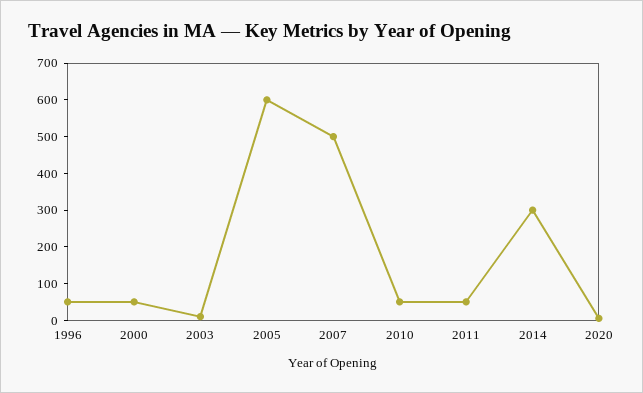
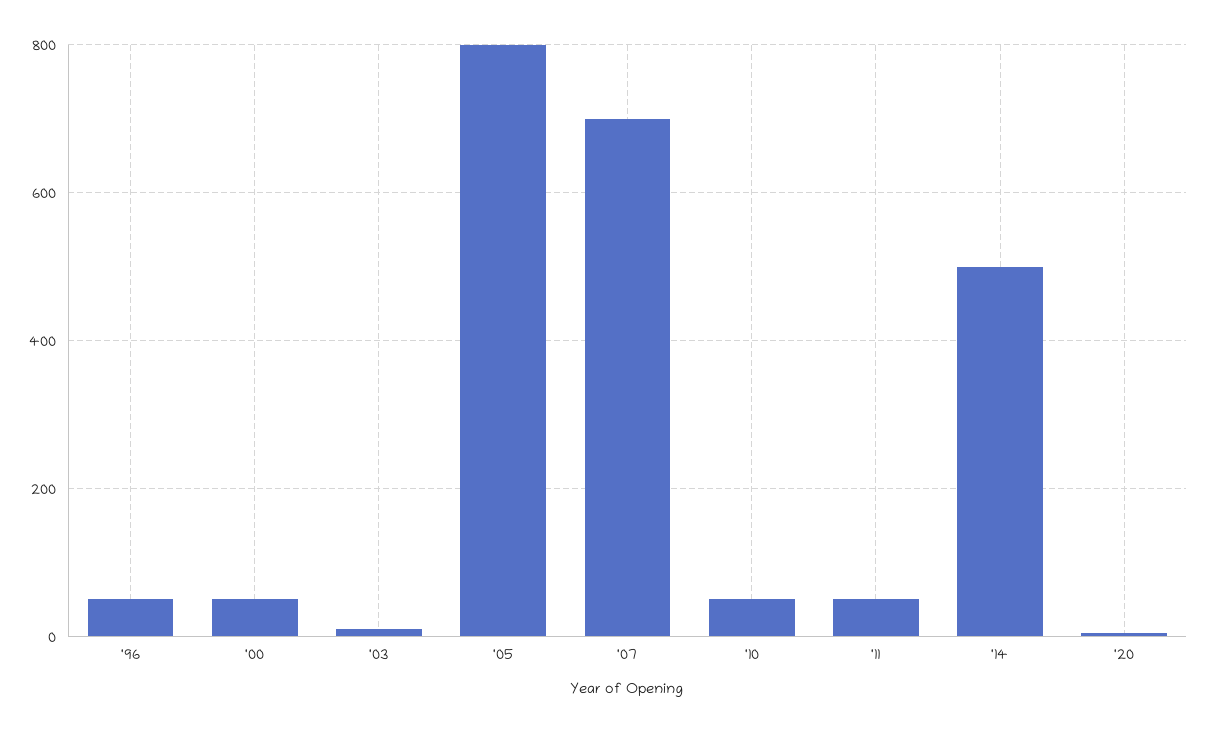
  {
    "1996": 60,
    "2000": 60,
    "2003": 20,
-   "2005": 600,
+   "2005": 800,
-   "2007": 500,
+   "2007": 700,
    "2010": 60,
    "2011": 60,
-   "2014": 300,
+   "2014": 500,
    "2020": 0
  }

